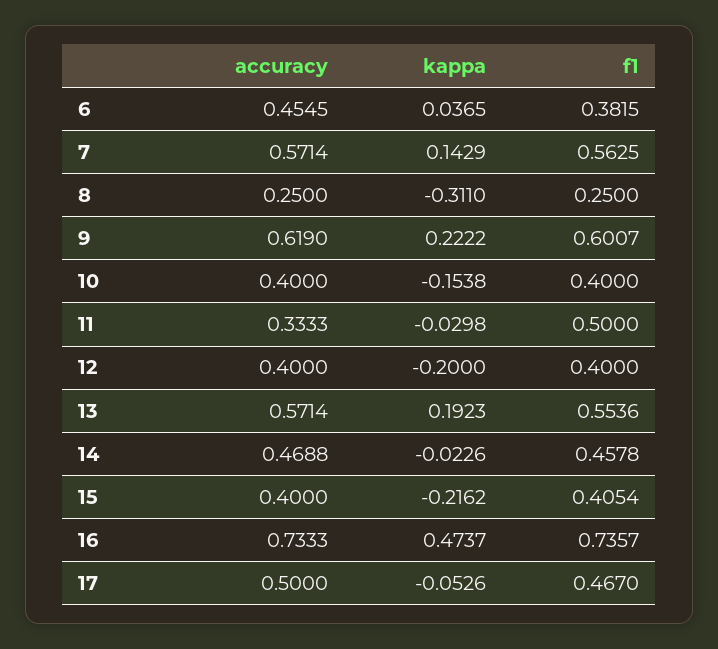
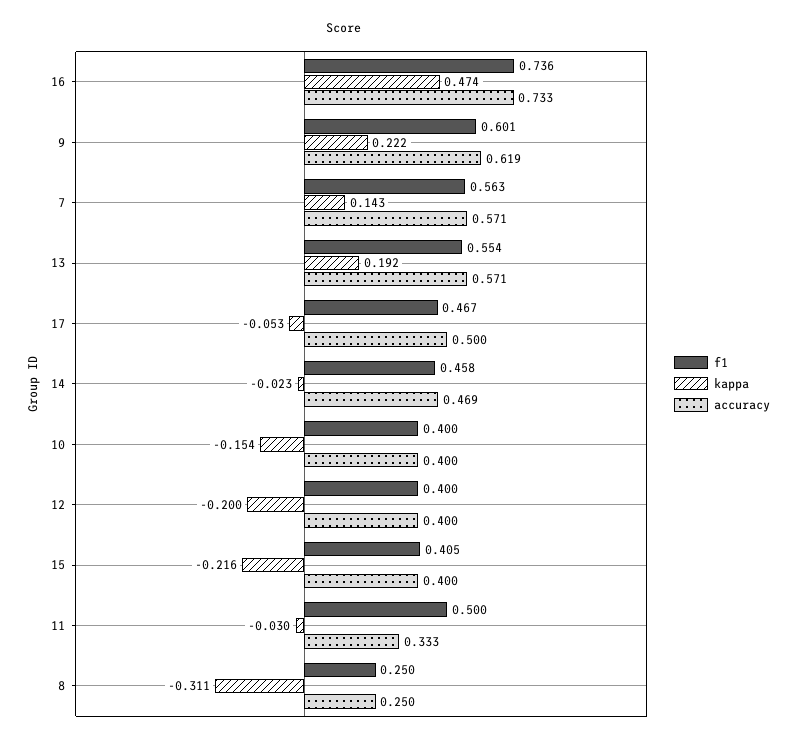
  {
    "accuracy": {
-     "6": 0.4545,
      "7": 0.5714,
      "8": 0.25,
      "9": 0.619,
      "10": 0.4,
      "11": 0.3333,
      "12": 0.4,
      "13": 0.5714,
      "14": 0.4688,
      "15": 0.4,
      "16": 0.7333,
      "17": 0.5
    },
    "kappa": {
-     "6": 0.0365,
      "7": 0.1429,
      "8": -0.311,
      "9": 0.2222,
      "10": -0.1538,
      "11": -0.0298,
      "12": -0.2,
      "13": 0.1923,
      "14": -0.0226,
      "15": -0.2162,
      "16": 0.4737,
      "17": -0.0526
    },
    "f1": {
-     "6": 0.3815,
      "7": 0.5625,
      "8": 0.25,
      "9": 0.6007,
      "10": 0.4,
      "11": 0.5,
      "12": 0.4,
      "13": 0.5536,
      "14": 0.4578,
      "15": 0.4054,
      "16": 0.7357,
      "17": 0.467
    }
  }

